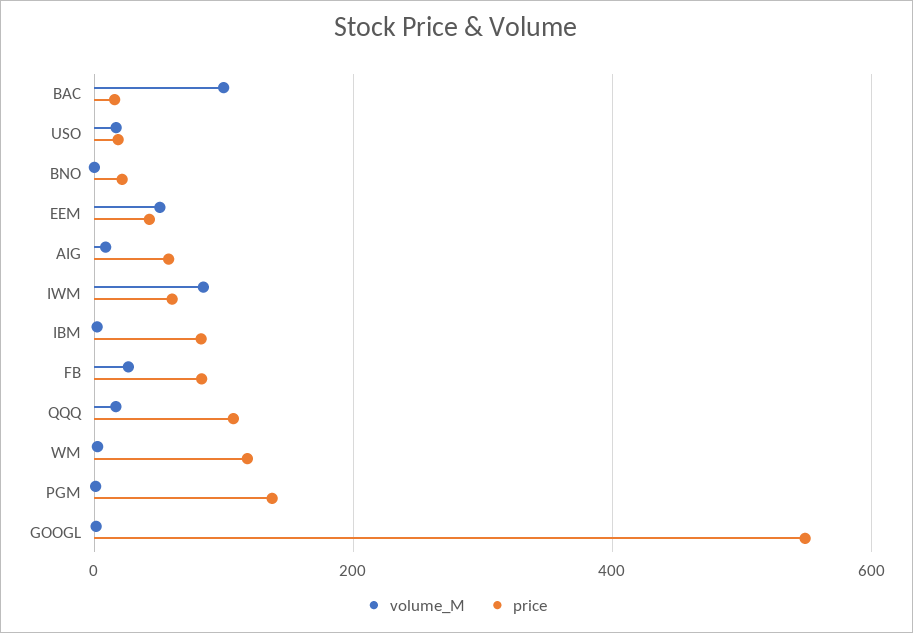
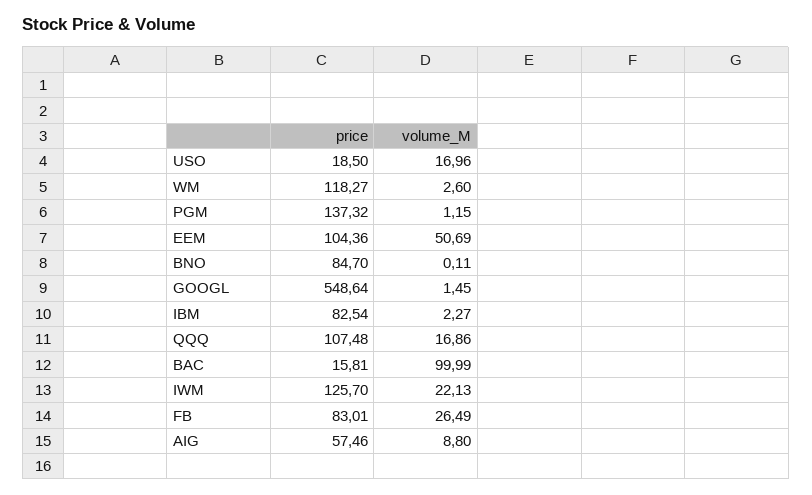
  {
    "volume_M": {
      "BAC": 99.99,
      "USO": 16.96,
      "BNO": 0.11,
      "EEM": 50.69,
      "AIG": 8.8,
-     "IWM": 80,
+     "IWM": 22.13,
      "IBM": 2.27,
      "FB": 26.49,
      "QQQ": 16.86,
      "WM": 2.6,
      "PGM": 1.15,
      "GOOGL": 1.45
    },
    "price": {
      "BAC": 15.81,
      "USO": 18.5,
-     "BNO": 20,
+     "BNO": 84.7,
-     "EEM": 40,
+     "EEM": 104.36,
      "AIG": 57.46,
-     "IWM": 60,
+     "IWM": 125.7,
      "IBM": 82.54,
      "FB": 83.01,
      "QQQ": 107.48,
      "WM": 118.27,
      "PGM": 137.32,
      "GOOGL": 548.64
    }
  }

